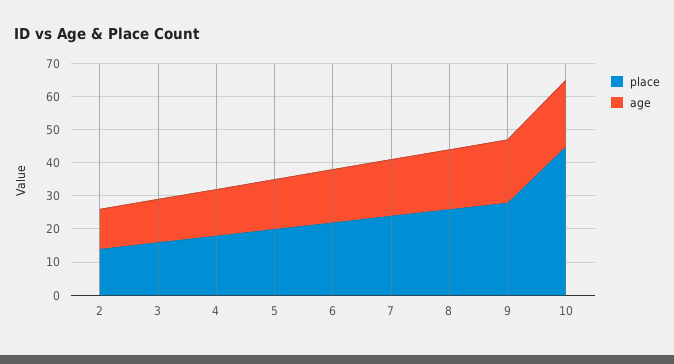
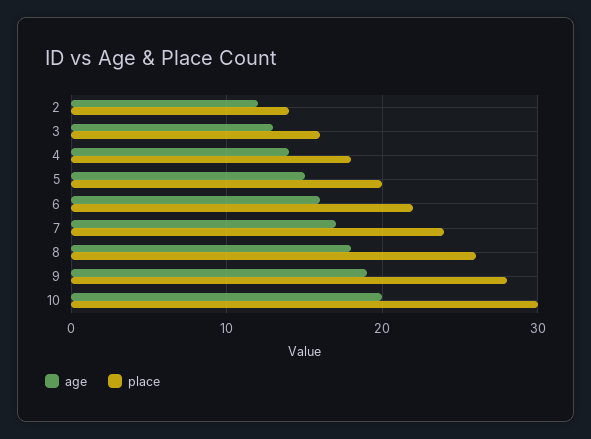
  {
    "place": {
      "2": 14,
      "3": 16,
      "4": 18,
      "5": 20,
      "6": 22,
      "7": 24,
      "8": 26,
      "9": 28,
-     "10": 45
+     "10": 30
    },
    "age": {
      "2": 12,
      "3": 13,
      "4": 14,
      "5": 15,
      "6": 16,
      "7": 17,
      "8": 18,
      "9": 19,
      "10": 20
    }
  }

